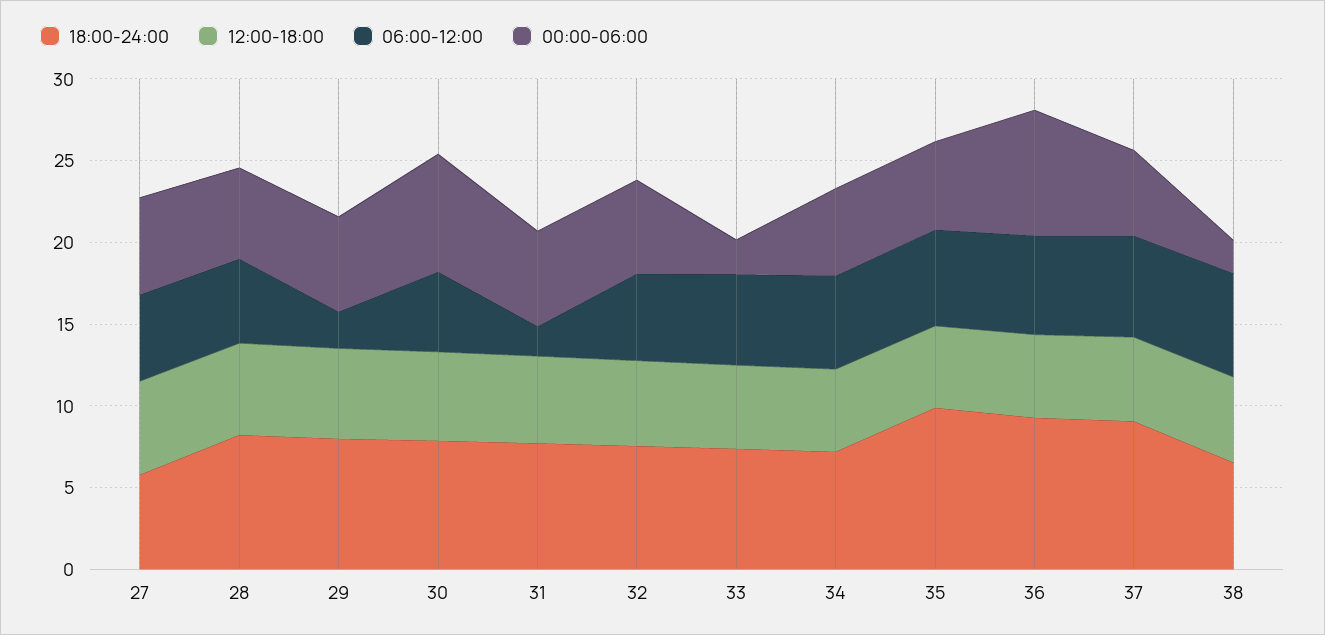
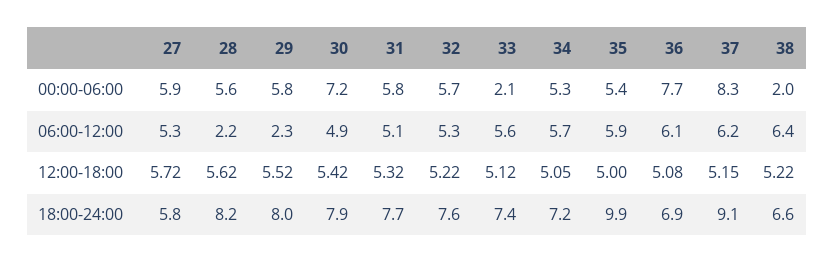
  {
    "18:00-24:00": {
      "27": 5.8,
      "28": 8.2,
      "29": 8,
      "30": 7.9,
      "31": 7.7,
      "32": 7.6,
      "33": 7.4,
      "34": 7.2,
      "35": 9.9,
-     "36": 9,
+     "36": 6.9,
      "37": 9.1,
      "38": 6.6
    },
    "12:00-18:00": {
      "27": 5.72,
      "28": 5.62,
      "29": 5.52,
      "30": 5.42,
      "31": 5.32,
      "32": 5.22,
      "33": 5.12,
      "34": 5.05,
      "35": 5,
      "36": 5.08,
      "37": 5.15,
      "38": 5.22
    },
    "06:00-12:00": {
      "27": 5.3,
-     "28": 5,
+     "28": 2.2,
      "29": 2.3,
      "30": 4.9,
-     "31": 2,
+     "31": 5.1,
      "32": 5.3,
      "33": 5.6,
      "34": 5.7,
      "35": 5.9,
      "36": 6.1,
      "37": 6.2,
      "38": 6.4
    },
    "00:00-06:00": {
      "27": 5.9,
      "28": 5.6,
      "29": 5.8,
      "30": 7.2,
      "31": 5.8,
      "32": 5.7,
      "33": 2.1,
      "34": 5.3,
      "35": 5.4,
      "36": 7.7,
-     "37": 5,
+     "37": 8.3,
      "38": 2
    }
  }

